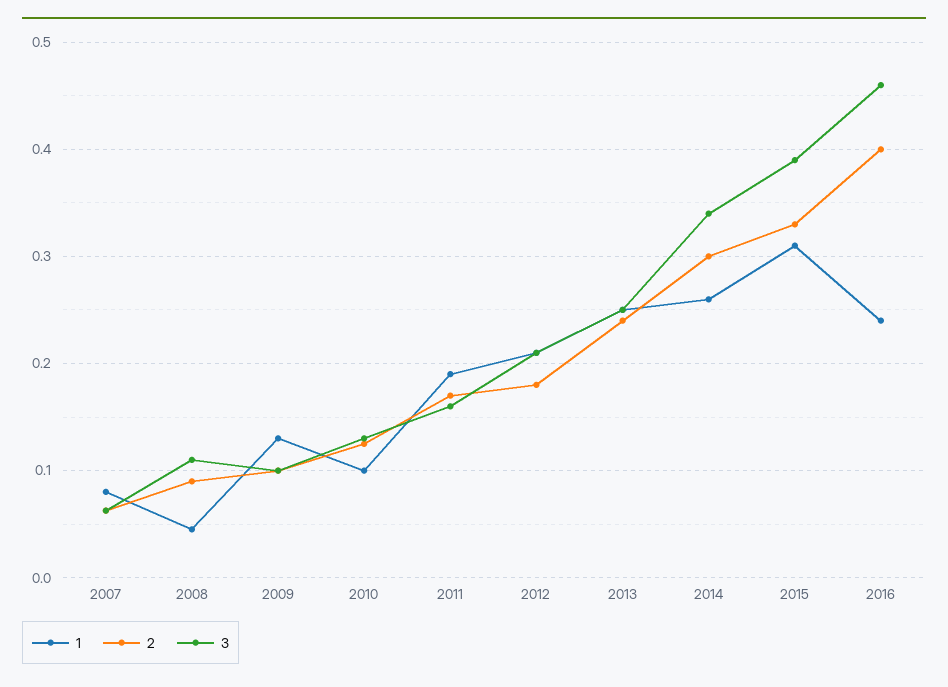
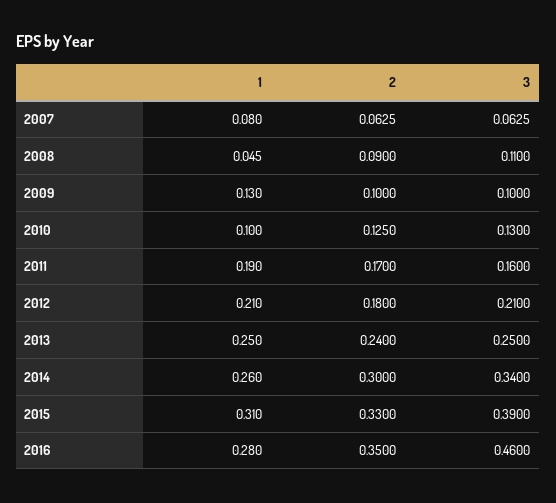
  {
    "1": {
      "2007": 0.08,
      "2008": 0.045,
      "2009": 0.13,
      "2010": 0.1,
      "2011": 0.19,
      "2012": 0.21,
      "2013": 0.25,
      "2014": 0.26,
      "2015": 0.31,
-     "2016": 0.24
+     "2016": 0.28
    },
    "2": {
      "2007": 0.0625,
      "2008": 0.09,
      "2009": 0.1,
      "2010": 0.125,
      "2011": 0.17,
      "2012": 0.18,
      "2013": 0.24,
      "2014": 0.3,
      "2015": 0.33,
-     "2016": 0.4
+     "2016": 0.35
    },
    "3": {
      "2007": 0.0625,
      "2008": 0.11,
      "2009": 0.1,
      "2010": 0.13,
      "2011": 0.16,
      "2012": 0.21,
      "2013": 0.25,
      "2014": 0.34,
      "2015": 0.39,
      "2016": 0.46
    }
  }

